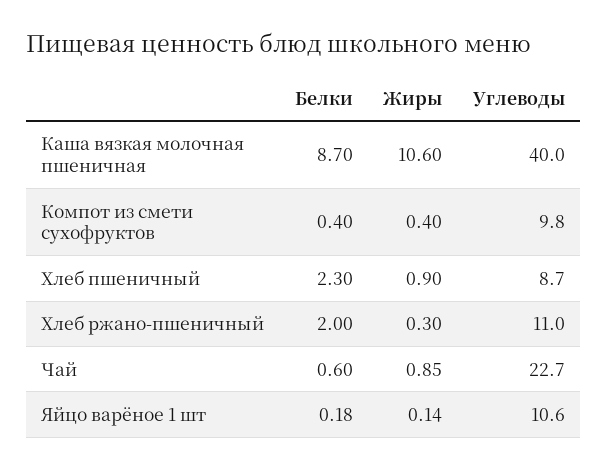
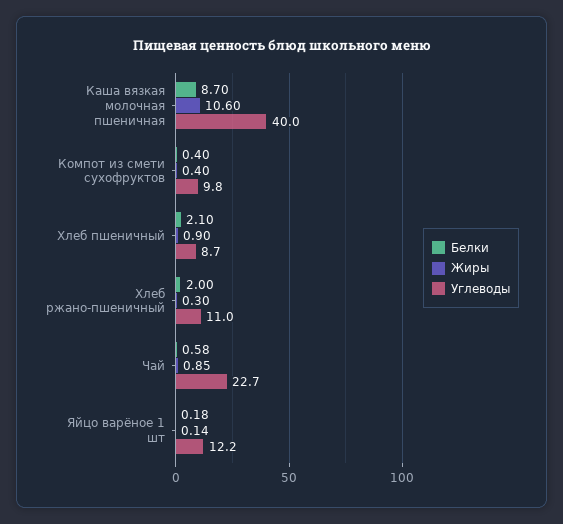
  {
    "Белки": {
      "Каша вязкая молочная пшеничная": 8.7,
      "Компот из смети сухофруктов": 0.4,
-     "Хлеб пшеничный": 2.3,
+     "Хлеб пшеничный": 2.1,
      "Хлеб ржано-пшеничный": 2,
-     "Чай": 0.6,
+     "Чай": 0.58,
      "Яйцо варёное 1 шт": 0.18
    },
    "Жиры": {
      "Каша вязкая молочная пшеничная": 10.6,
      "Компот из смети сухофруктов": 0.4,
      "Хлеб пшеничный": 0.9,
      "Хлеб ржано-пшеничный": 0.3,
      "Чай": 0.85,
      "Яйцо варёное 1 шт": 0.14
    },
    "Углеводы": {
      "Каша вязкая молочная пшеничная": 40,
      "Компот из смети сухофруктов": 9.8,
      "Хлеб пшеничный": 8.7,
      "Хлеб ржано-пшеничный": 11,
      "Чай": 22.7,
-     "Яйцо варёное 1 шт": 10.6
+     "Яйцо варёное 1 шт": 12.2
    }
  }

